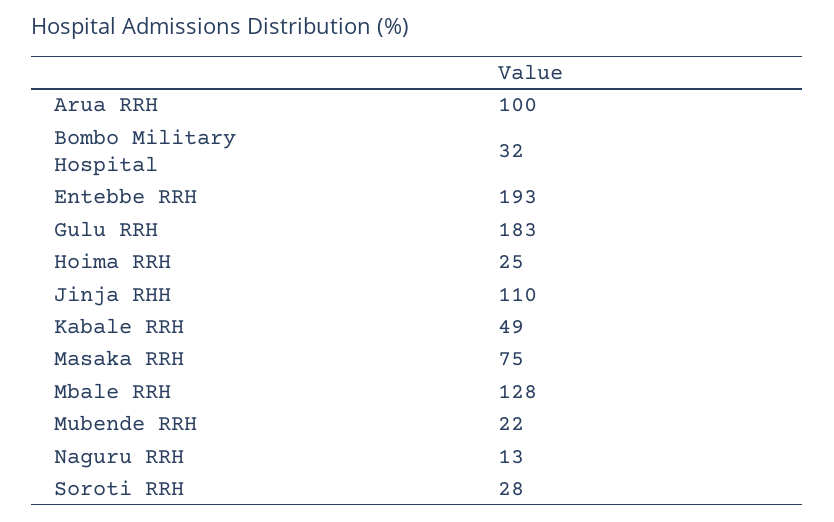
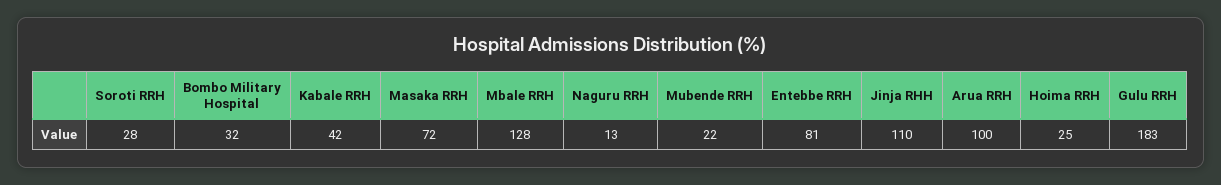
  {
    "Arua RRH": 100,
    "Bombo Military Hospital": 32,
-   "Entebbe RRH": 193,
+   "Entebbe RRH": 81,
    "Gulu RRH": 183,
    "Hoima RRH": 25,
    "Jinja RHH": 110,
-   "Kabale RRH": 49,
+   "Kabale RRH": 42,
-   "Masaka RRH": 75,
+   "Masaka RRH": 72,
    "Mbale RRH": 128,
    "Mubende RRH": 22,
    "Naguru RRH": 13,
    "Soroti RRH": 28
  }

